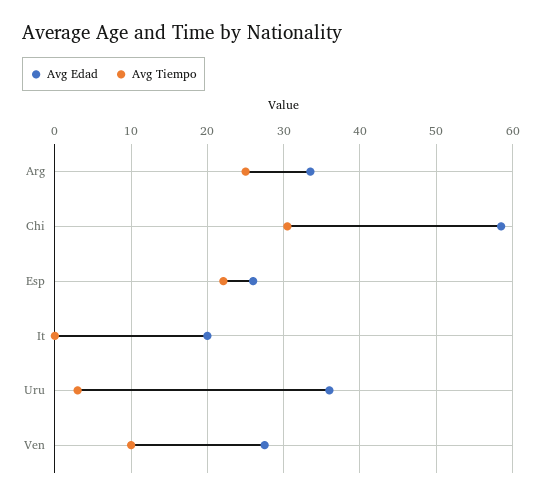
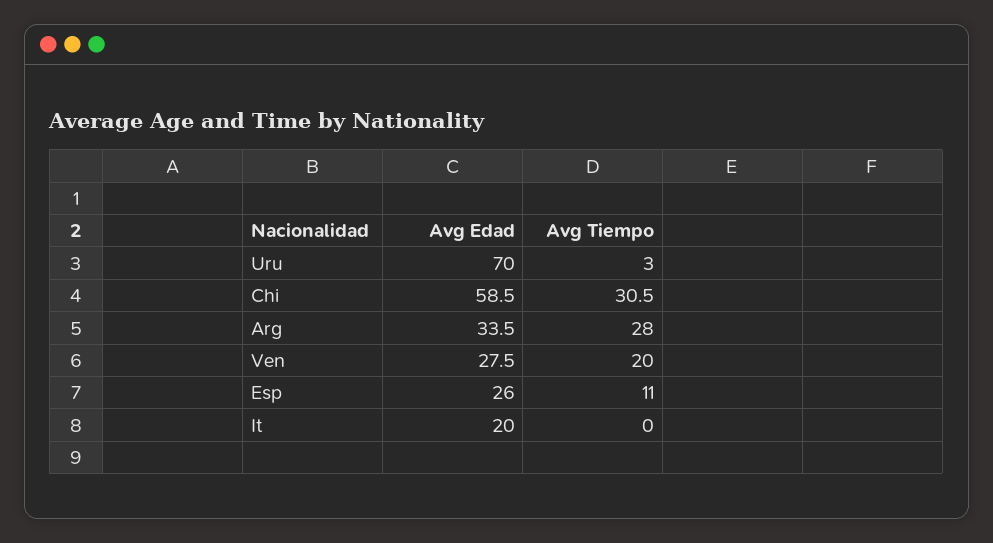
  {
    "Avg Edad": {
      "Arg": 33.5,
      "Chi": 58.5,
      "Esp": 26,
      "It": 20,
-     "Uru": 36,
+     "Uru": 70,
      "Ven": 27.5
    },
    "Avg Tiempo": {
-     "Arg": 25,
+     "Arg": 28,
      "Chi": 30.5,
-     "Esp": 22,
+     "Esp": 11,
      "It": 0,
      "Uru": 3,
-     "Ven": 10
+     "Ven": 20
    }
  }

